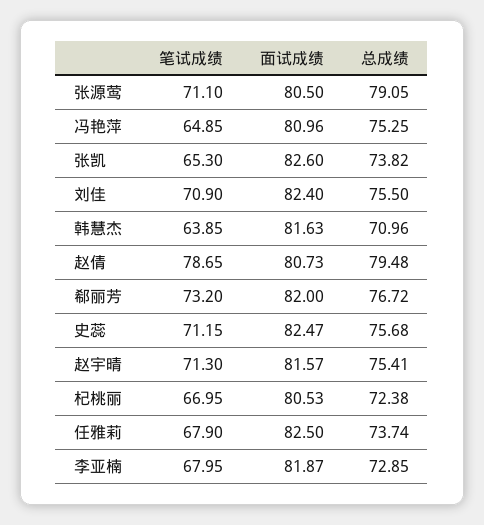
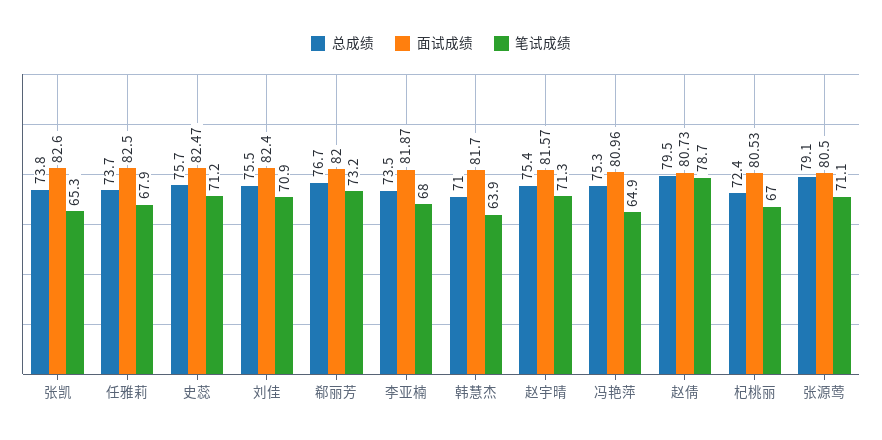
  {
    "笔试成绩": {
      "张源莺": 71.1,
      "冯艳萍": 64.85,
      "张凯": 65.3,
      "刘佳": 70.9,
      "韩慧杰": 63.85,
      "赵倩": 78.65,
      "郗丽芳": 73.2,
      "史蕊": 71.15,
      "赵宇晴": 71.3,
      "杞桃丽": 66.95,
      "任雅莉": 67.9,
      "李亚楠": 67.95
    },
    "面试成绩": {
      "张源莺": 80.5,
      "冯艳萍": 80.96,
      "张凯": 82.6,
      "刘佳": 82.4,
-     "韩慧杰": 81.63,
+     "韩慧杰": 81.7,
      "赵倩": 80.73,
      "郗丽芳": 82,
      "史蕊": 82.47,
      "赵宇晴": 81.57,
      "杞桃丽": 80.53,
      "任雅莉": 82.5,
      "李亚楠": 81.87
    },
    "总成绩": {
      "张源莺": 79.05,
      "冯艳萍": 75.25,
      "张凯": 73.82,
      "刘佳": 75.5,
      "韩慧杰": 70.96,
      "赵倩": 79.48,
      "郗丽芳": 76.72,
      "史蕊": 75.68,
      "赵宇晴": 75.41,
      "杞桃丽": 72.38,
      "任雅莉": 73.74,
-     "李亚楠": 72.85
+     "李亚楠": 73.5
    }
  }

